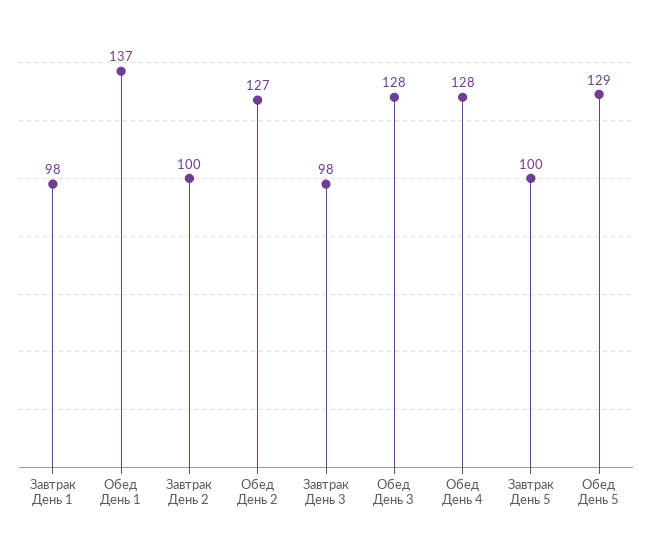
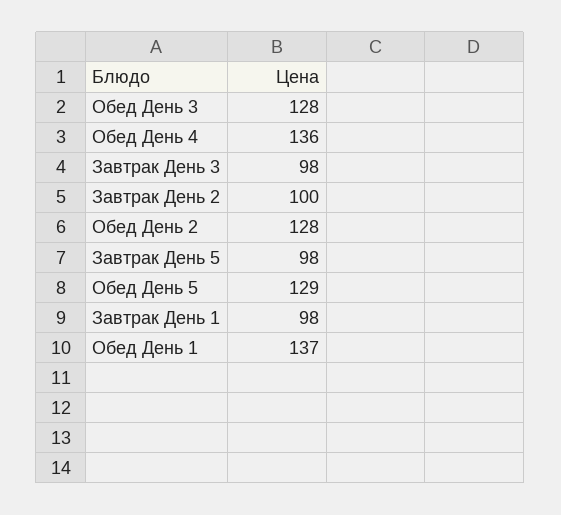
  {
    "Завтрак День 1": 98,
    "Обед День 1": 137,
    "Завтрак День 2": 100,
-   "Обед День 2": 127,
+   "Обед День 2": 128,
    "Завтрак День 3": 98,
    "Обед День 3": 128,
-   "Обед День 4": 128,
+   "Обед День 4": 136,
-   "Завтрак День 5": 100,
+   "Завтрак День 5": 98,
    "Обед День 5": 129
  }

